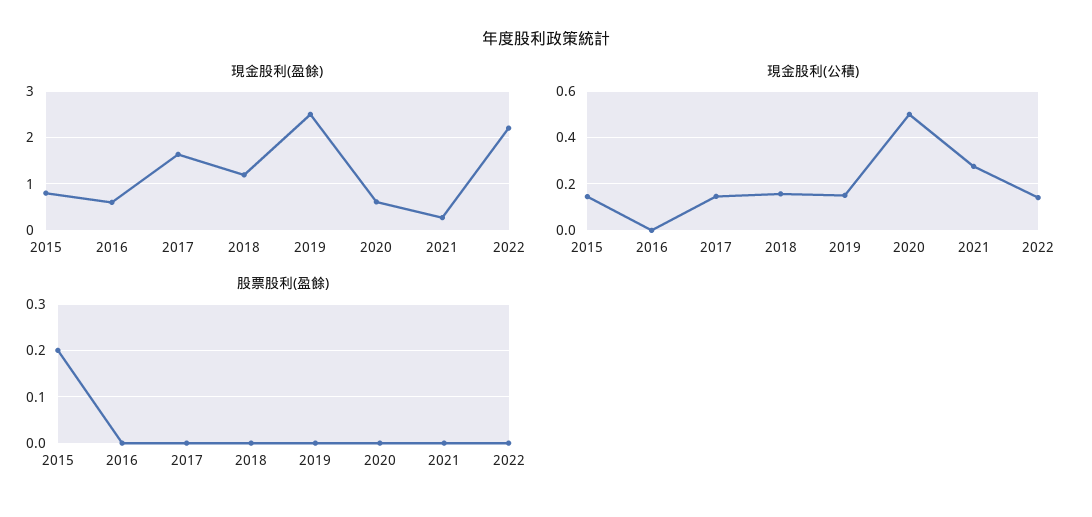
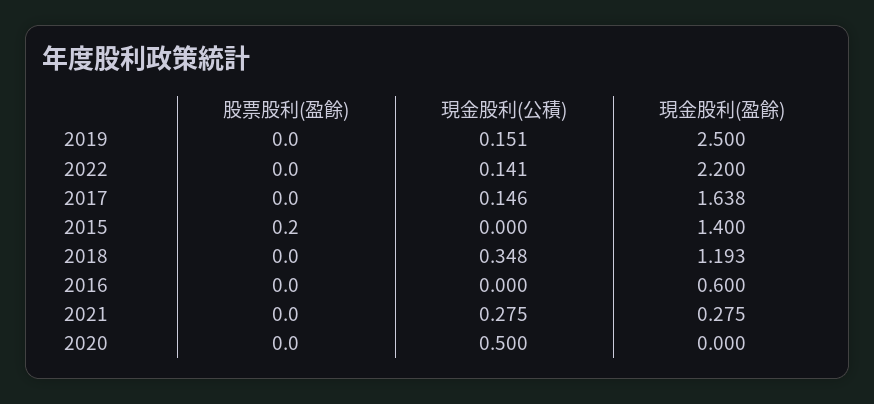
  {
    "現金股利(盈餘)": {
-     "2015": 0.8,
+     "2015": 1.4,
      "2016": 0.6,
      "2017": 1.638,
      "2018": 1.193,
      "2019": 2.5,
-     "2020": 0.6,
+     "2020": 0,
      "2021": 0.275,
      "2022": 2.2
    },
    "現金股利(公積)": {
-     "2015": 0.15,
+     "2015": 0,
      "2016": 0,
      "2017": 0.146,
-     "2018": 0.15,
+     "2018": 0.348,
      "2019": 0.151,
      "2020": 0.5,
      "2021": 0.275,
      "2022": 0.141
    },
    "股票股利(盈餘)": {
      "2015": 0.2,
      "2016": 0,
      "2017": 0,
      "2018": 0,
      "2019": 0,
      "2020": 0,
      "2021": 0,
      "2022": 0
    }
  }

